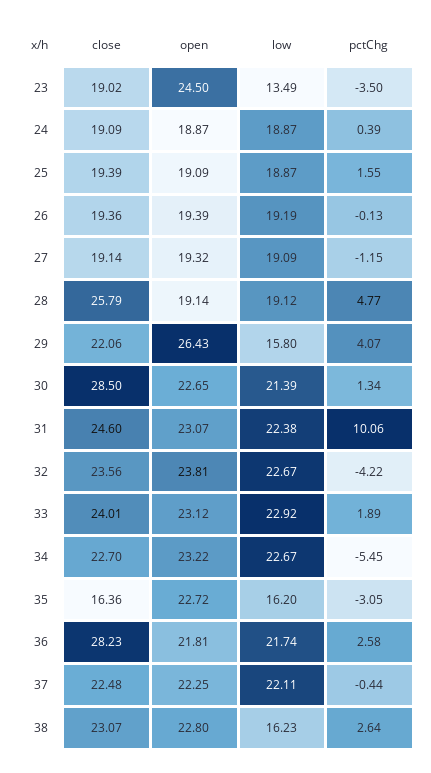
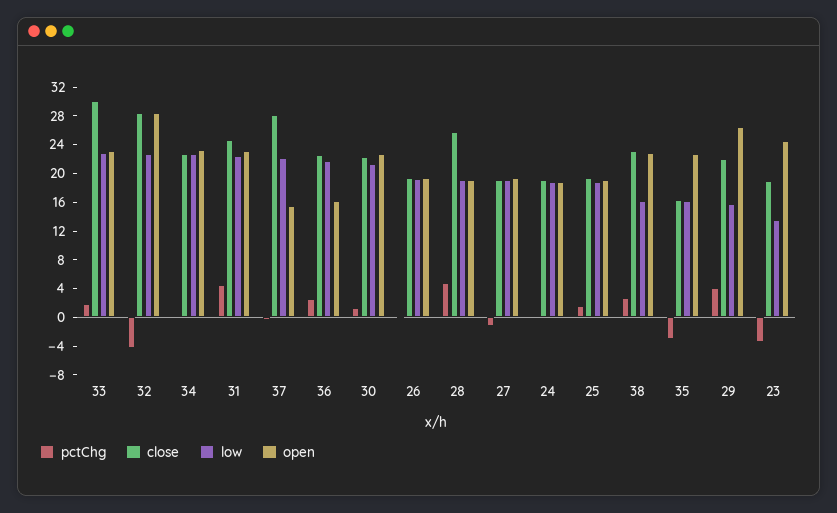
  {
    "close": {
      "23": 19.02,
      "24": 19.09,
      "25": 19.39,
      "26": 19.36,
      "27": 19.14,
      "28": 25.79,
      "29": 22.06,
-     "30": 28.5,
+     "30": 22,
      "31": 24.6,
-     "32": 23.56,
+     "32": 28,
-     "33": 24.01,
+     "33": 30,
      "34": 22.7,
      "35": 16.36,
-     "36": 28.23,
+     "36": 22,
-     "37": 22.48,
+     "37": 28,
      "38": 23.07
    },
    "open": {
      "23": 24.5,
      "24": 18.87,
      "25": 19.09,
      "26": 19.39,
      "27": 19.32,
      "28": 19.14,
      "29": 26.43,
      "30": 22.65,
      "31": 23.07,
-     "32": 23.81,
+     "32": 28,
      "33": 23.12,
      "34": 23.22,
      "35": 22.72,
-     "36": 21.81,
+     "36": 16,
-     "37": 22.25,
+     "37": 16,
      "38": 22.8
    },
    "low": {
      "23": 13.49,
      "24": 18.87,
      "25": 18.87,
      "26": 19.19,
      "27": 19.09,
      "28": 19.12,
      "29": 15.8,
      "30": 21.39,
      "31": 22.38,
      "32": 22.67,
      "33": 22.92,
      "34": 22.67,
      "35": 16.2,
      "36": 21.74,
      "37": 22.11,
      "38": 16.23
    },
    "pctChg": {
      "23": -3.5,
      "24": 0.39,
      "25": 1.55,
      "26": -0.13,
      "27": -1.15,
      "28": 4.77,
      "29": 4.07,
      "30": 1.34,
-     "31": 10.06,
+     "31": 4,
      "32": -4.22,
      "33": 1.89,
-     "34": -5.45,
+     "34": 0,
      "35": -3.05,
      "36": 2.58,
      "37": -0.44,
      "38": 2.64
    }
  }

